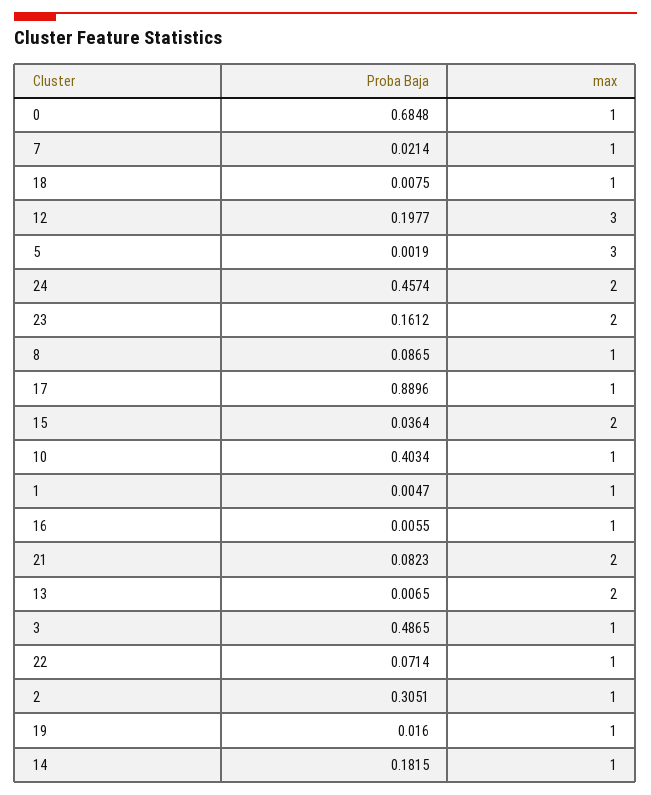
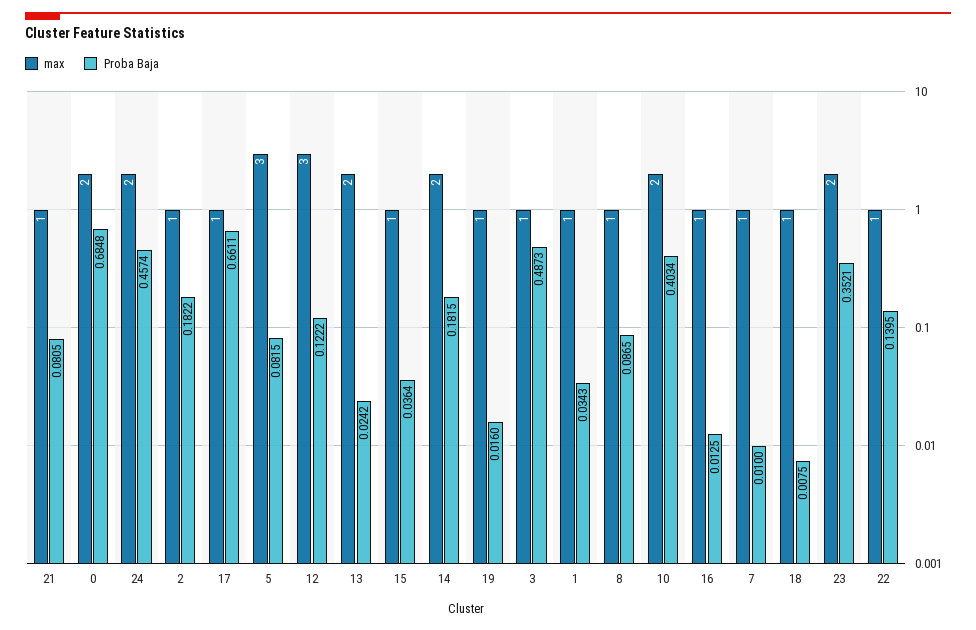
  {
    "Proba Baja": {
      "0": 0.6848,
-     "7": 0.0214,
+     "7": 0.01,
      "18": 0.0075,
-     "12": 0.1977,
+     "12": 0.1222,
-     "5": 0.0019,
+     "5": 0.0815,
      "24": 0.4574,
-     "23": 0.1612,
+     "23": 0.3521,
      "8": 0.0865,
-     "17": 0.8896,
+     "17": 0.6611,
      "15": 0.0364,
      "10": 0.4034,
-     "1": 0.0047,
+     "1": 0.0343,
-     "16": 0.0055,
+     "16": 0.0125,
-     "21": 0.0823,
+     "21": 0.0805,
-     "13": 0.0065,
+     "13": 0.0242,
-     "3": 0.4865,
+     "3": 0.4873,
-     "22": 0.0714,
+     "22": 0.1395,
-     "2": 0.3051,
+     "2": 0.1822,
      "19": 0.016,
      "14": 0.1815
    },
    "max": {
-     "0": 1,
+     "0": 2,
      "7": 1,
      "18": 1,
      "12": 3,
      "5": 3,
      "24": 2,
      "23": 2,
      "8": 1,
      "17": 1,
-     "15": 2,
+     "15": 1,
-     "10": 1,
+     "10": 2,
      "1": 1,
      "16": 1,
-     "21": 2,
+     "21": 1,
      "13": 2,
      "3": 1,
      "22": 1,
      "2": 1,
      "19": 1,
-     "14": 1
+     "14": 2
    }
  }

